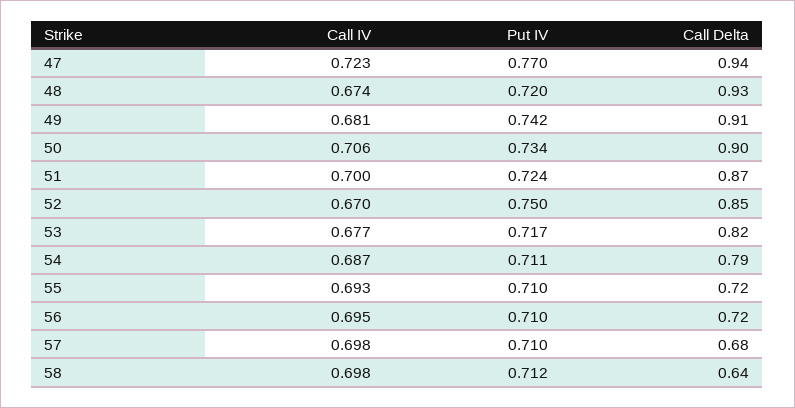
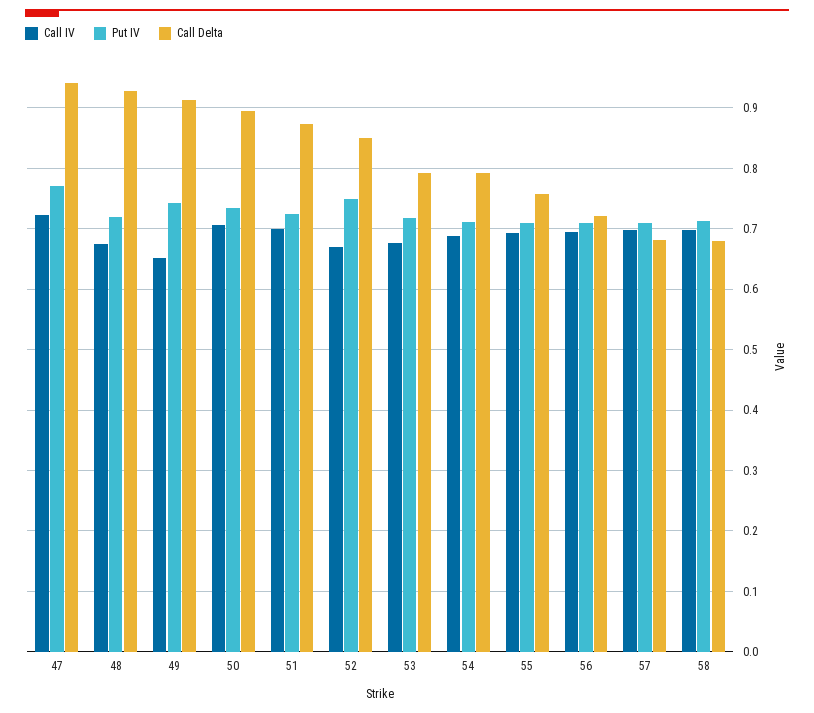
  {
    "Call IV": {
      "47": 0.723,
      "48": 0.674,
-     "49": 0.681,
+     "49": 0.65,
      "50": 0.706,
      "51": 0.7,
      "52": 0.67,
      "53": 0.677,
      "54": 0.687,
      "55": 0.693,
      "56": 0.695,
      "57": 0.698,
      "58": 0.698
    },
    "Put IV": {
      "47": 0.77,
      "48": 0.72,
      "49": 0.742,
      "50": 0.734,
      "51": 0.724,
      "52": 0.75,
      "53": 0.717,
      "54": 0.711,
      "55": 0.71,
      "56": 0.71,
      "57": 0.71,
      "58": 0.712
    },
    "Call Delta": {
      "47": 0.94,
      "48": 0.93,
      "49": 0.91,
      "50": 0.9,
      "51": 0.87,
      "52": 0.85,
-     "53": 0.82,
+     "53": 0.79,
      "54": 0.79,
-     "55": 0.72,
+     "55": 0.76,
      "56": 0.72,
      "57": 0.68,
-     "58": 0.64
+     "58": 0.68
    }
  }

